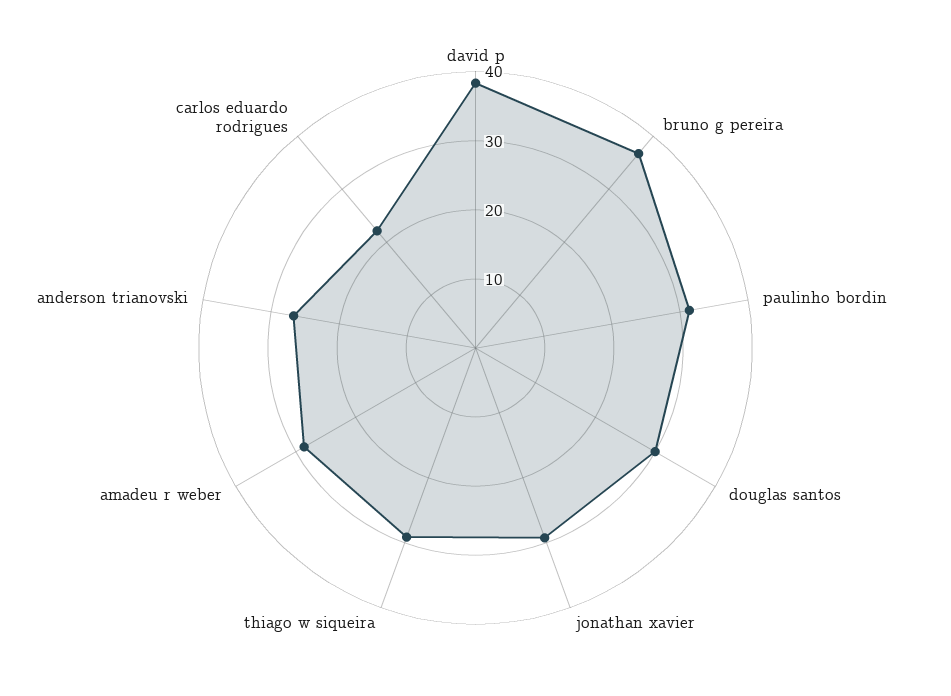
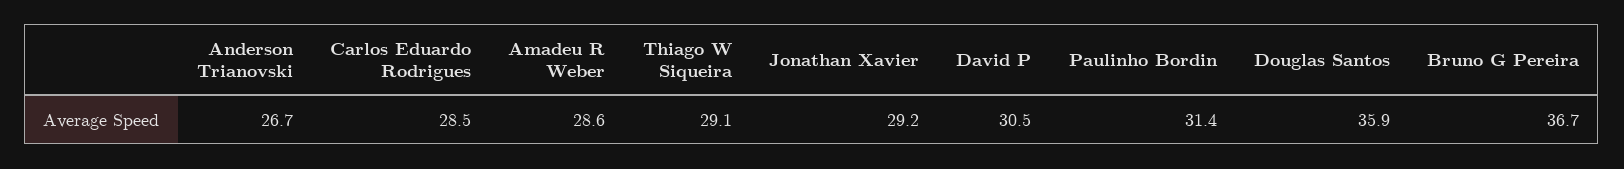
  {
-   "david p": 38,
+   "david p": 30.5,
    "bruno g pereira": 36.7,
    "paulinho bordin": 31.4,
-   "douglas santos": 30,
+   "douglas santos": 35.9,
    "jonathan xavier": 29.2,
    "thiago w siqueira": 29.1,
    "amadeu r weber": 28.6,
    "anderson trianovski": 26.7,
-   "carlos eduardo rodrigues": 22
+   "carlos eduardo rodrigues": 28.5
  }

